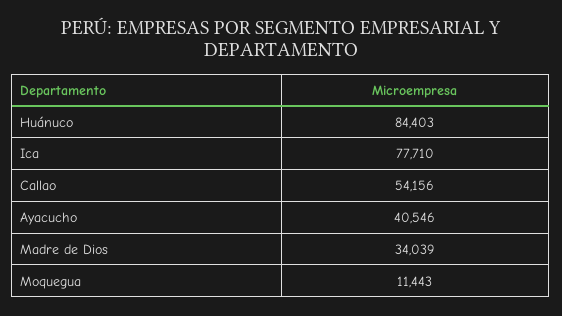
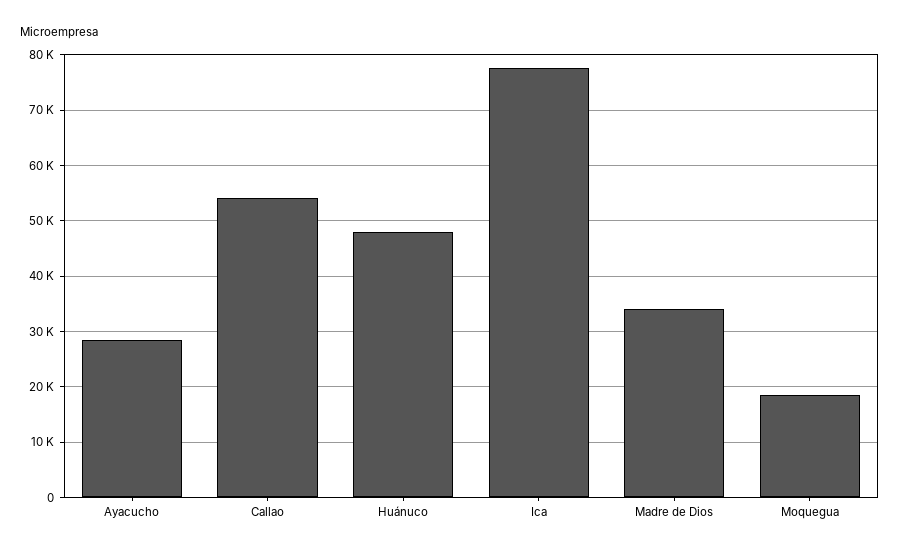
  {
-   "Huánuco": 84403,
+   "Huánuco": 48000,
    "Ica": 77710,
    "Callao": 54156,
-   "Ayacucho": 40546,
+   "Ayacucho": 28000,
    "Madre de Dios": 34039,
-   "Moquegua": 11443
+   "Moquegua": 18000
  }

